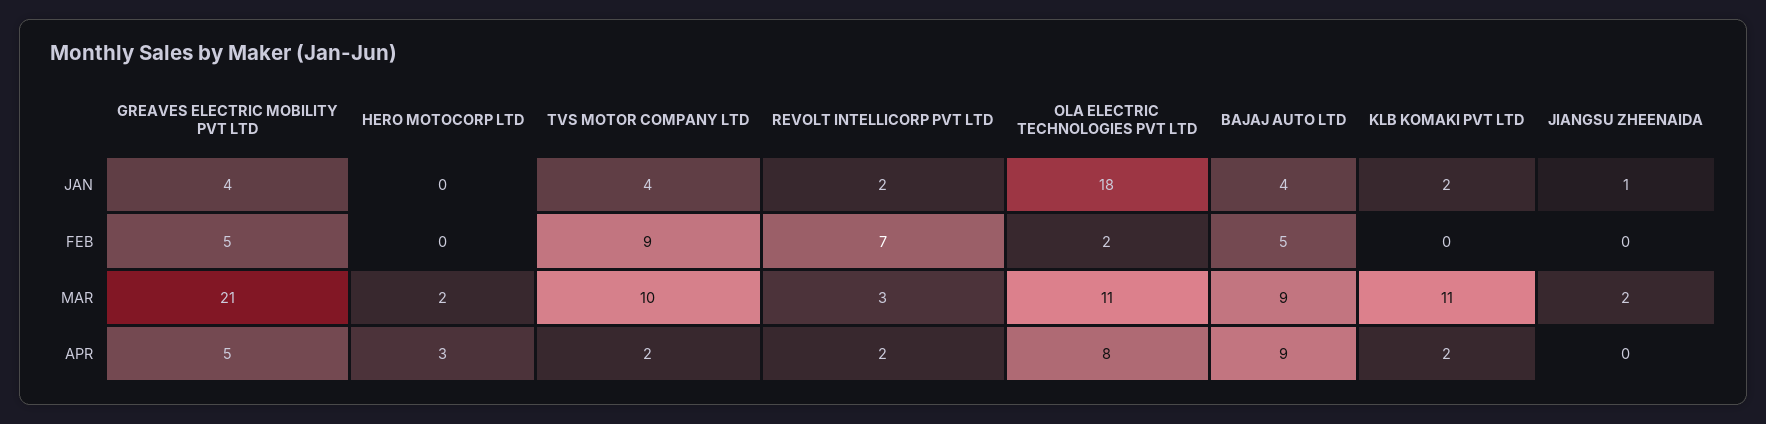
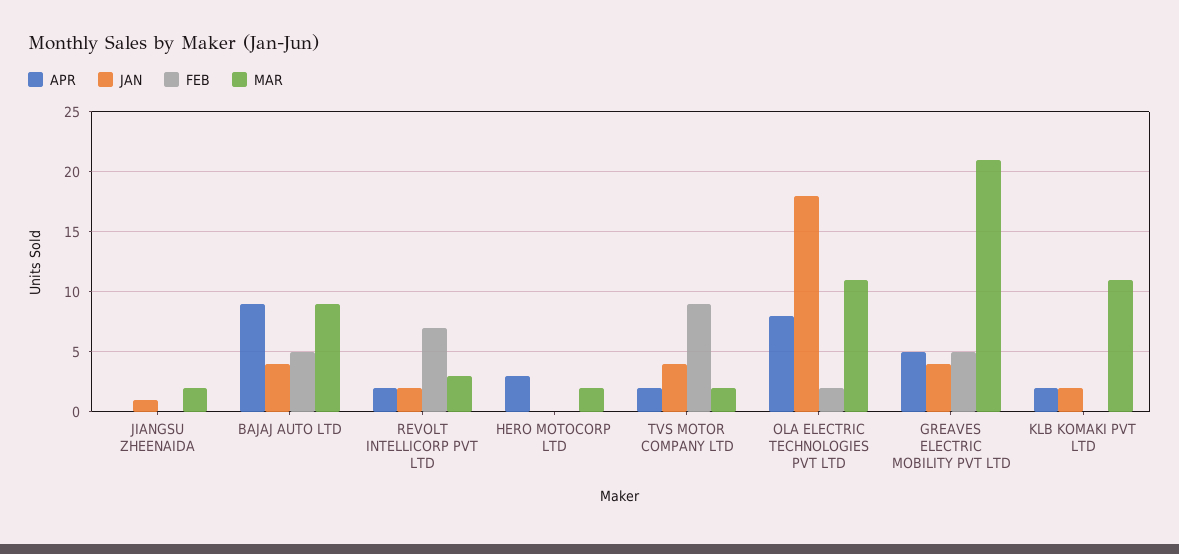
  {
    "JAN": {
      "GREAVES ELECTRIC MOBILITY PVT LTD": 4,
      "HERO MOTOCORP LTD": 0,
      "TVS MOTOR COMPANY LTD": 4,
      "REVOLT INTELLICORP PVT LTD": 2,
      "OLA ELECTRIC TECHNOLOGIES PVT LTD": 18,
      "BAJAJ AUTO LTD": 4,
      "KLB KOMAKI PVT LTD": 2,
      "JIANGSU ZHEENAIDA": 1
    },
    "FEB": {
      "GREAVES ELECTRIC MOBILITY PVT LTD": 5,
      "HERO MOTOCORP LTD": 0,
      "TVS MOTOR COMPANY LTD": 9,
      "REVOLT INTELLICORP PVT LTD": 7,
      "OLA ELECTRIC TECHNOLOGIES PVT LTD": 2,
      "BAJAJ AUTO LTD": 5,
      "KLB KOMAKI PVT LTD": 0,
      "JIANGSU ZHEENAIDA": 0
    },
    "MAR": {
      "GREAVES ELECTRIC MOBILITY PVT LTD": 21,
      "HERO MOTOCORP LTD": 2,
-     "TVS MOTOR COMPANY LTD": 10,
+     "TVS MOTOR COMPANY LTD": 2,
      "REVOLT INTELLICORP PVT LTD": 3,
      "OLA ELECTRIC TECHNOLOGIES PVT LTD": 11,
      "BAJAJ AUTO LTD": 9,
      "KLB KOMAKI PVT LTD": 11,
      "JIANGSU ZHEENAIDA": 2
    },
    "APR": {
      "GREAVES ELECTRIC MOBILITY PVT LTD": 5,
      "HERO MOTOCORP LTD": 3,
      "TVS MOTOR COMPANY LTD": 2,
      "REVOLT INTELLICORP PVT LTD": 2,
      "OLA ELECTRIC TECHNOLOGIES PVT LTD": 8,
      "BAJAJ AUTO LTD": 9,
      "KLB KOMAKI PVT LTD": 2,
      "JIANGSU ZHEENAIDA": 0
    }
  }

